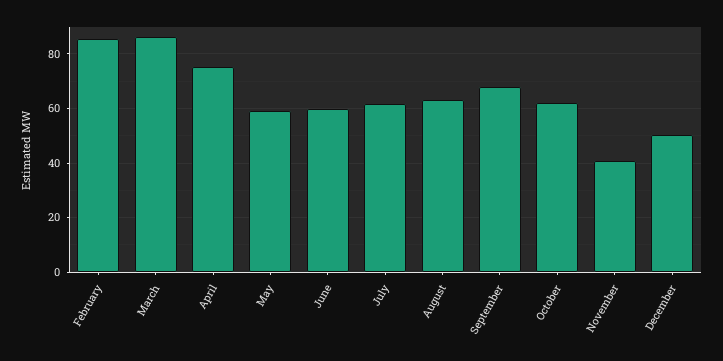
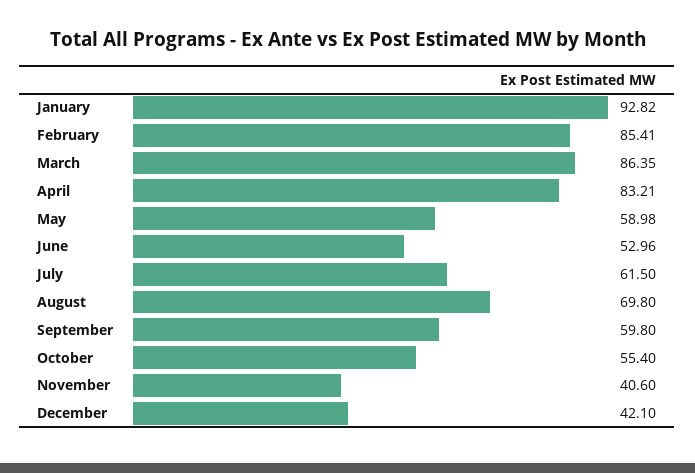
  {
    "February": 85.41,
    "March": 86.35,
-   "April": 75,
+   "April": 83.21,
    "May": 58.98,
-   "June": 60,
+   "June": 52.96,
    "July": 61.5,
-   "August": 62.5,
+   "August": 69.8,
-   "September": 67.5,
+   "September": 59.8,
-   "October": 62.5,
+   "October": 55.4,
    "November": 40.6,
-   "December": 50
+   "December": 42.1,
+   "January": 92.82
  }

